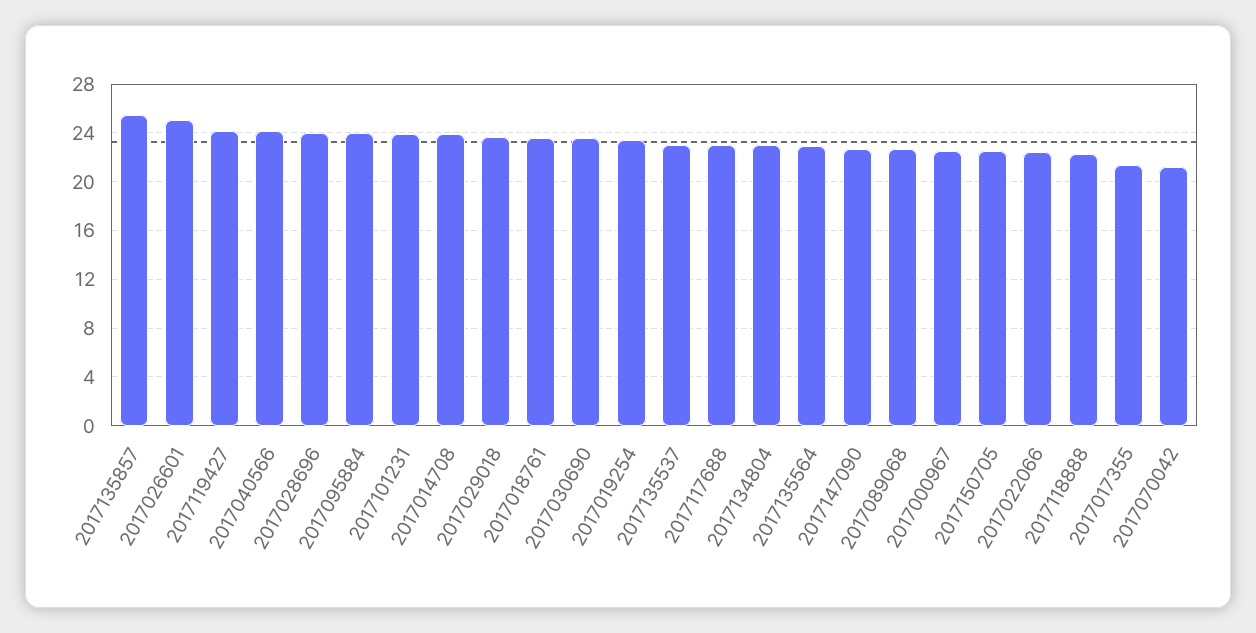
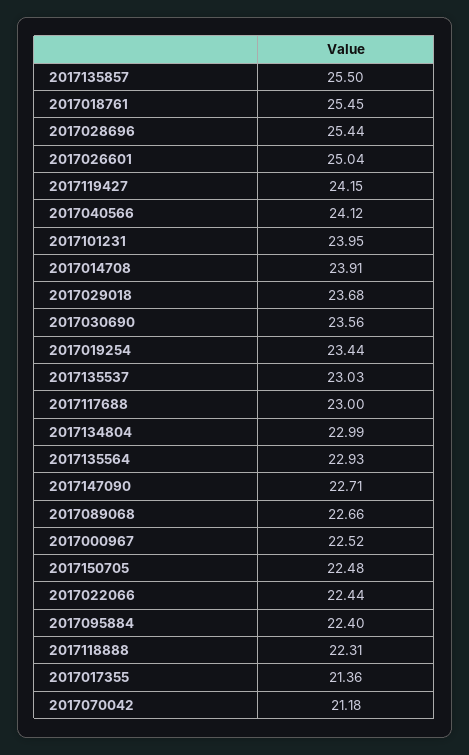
  {
    "2017135857": 25.5,
    "2017026601": 25.04,
    "2017119427": 24.15,
    "2017040566": 24.12,
-   "2017028696": 24,
+   "2017028696": 25.44,
-   "2017095884": 24,
+   "2017095884": 22.4,
    "2017101231": 23.95,
    "2017014708": 23.91,
    "2017029018": 23.68,
-   "2017018761": 23.5,
+   "2017018761": 25.45,
    "2017030690": 23.56,
    "2017019254": 23.44,
    "2017135537": 23.03,
    "2017117688": 23,
    "2017134804": 22.99,
    "2017135564": 22.93,
    "2017147090": 22.71,
    "2017089068": 22.66,
    "2017000967": 22.52,
    "2017150705": 22.48,
    "2017022066": 22.44,
    "2017118888": 22.31,
    "2017017355": 21.36,
    "2017070042": 21.18
  }

